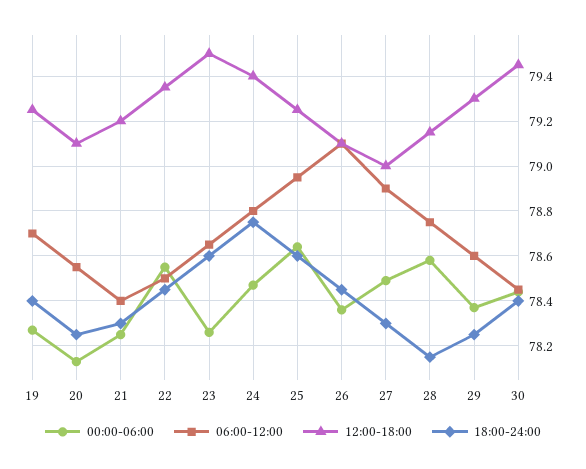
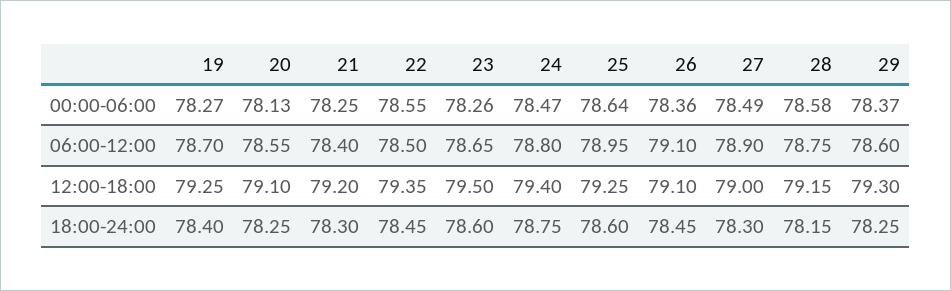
  {
    "00:00-06:00": {
      "19": 78.27,
      "20": 78.13,
      "21": 78.25,
      "22": 78.55,
      "23": 78.26,
      "24": 78.47,
      "25": 78.64,
      "26": 78.36,
      "27": 78.49,
      "28": 78.58,
-     "29": 78.37,
+     "29": 78.37
-     "30": 78.45
    },
    "06:00-12:00": {
      "19": 78.7,
      "20": 78.55,
      "21": 78.4,
      "22": 78.5,
      "23": 78.65,
      "24": 78.8,
      "25": 78.95,
      "26": 79.1,
      "27": 78.9,
      "28": 78.75,
-     "29": 78.6,
+     "29": 78.6
-     "30": 78.45
    },
    "12:00-18:00": {
      "19": 79.25,
      "20": 79.1,
      "21": 79.2,
      "22": 79.35,
      "23": 79.5,
      "24": 79.4,
      "25": 79.25,
      "26": 79.1,
      "27": 79,
      "28": 79.15,
-     "29": 79.3,
+     "29": 79.3
-     "30": 79.45
    },
    "18:00-24:00": {
      "19": 78.4,
      "20": 78.25,
      "21": 78.3,
      "22": 78.45,
      "23": 78.6,
      "24": 78.75,
      "25": 78.6,
      "26": 78.45,
      "27": 78.3,
      "28": 78.15,
-     "29": 78.25,
+     "29": 78.25
-     "30": 78.4
    }
  }

